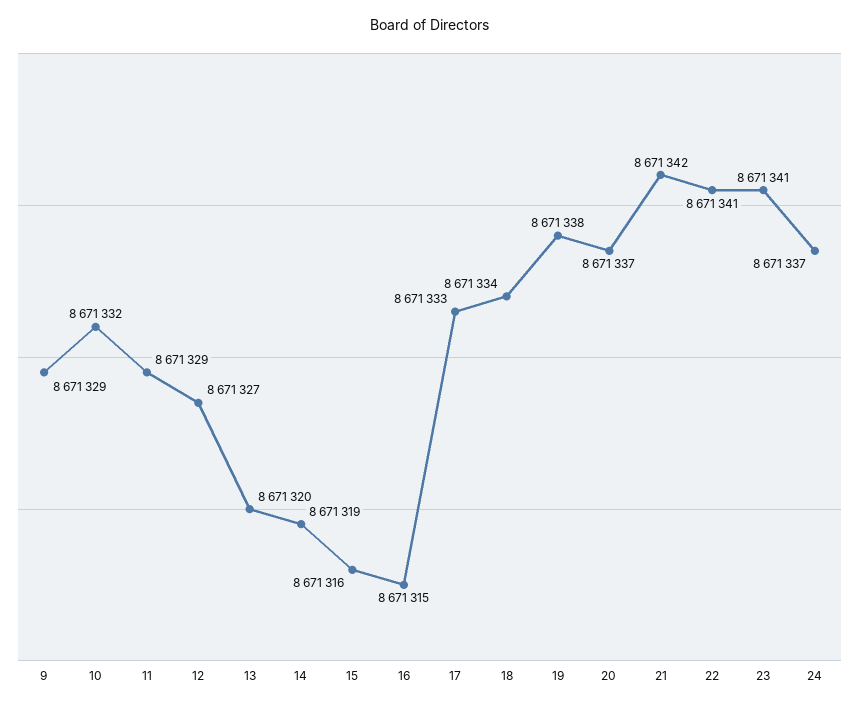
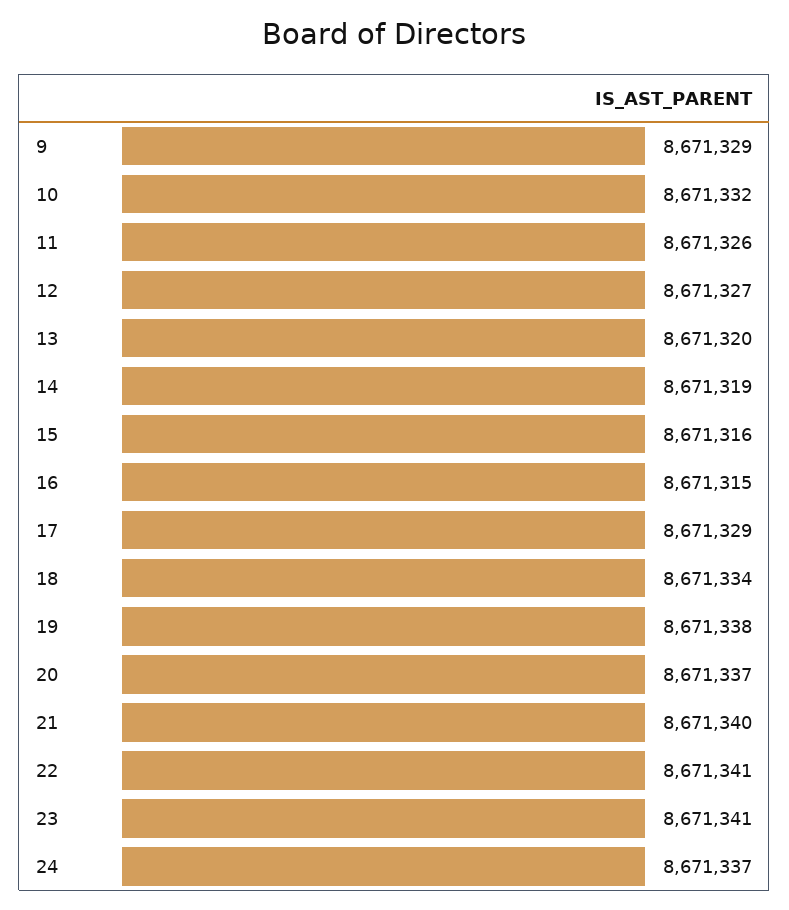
  {
    "9": 8671329,
    "10": 8671332,
-   "11": 8671329,
+   "11": 8671326,
    "12": 8671327,
    "13": 8671320,
    "14": 8671319,
    "15": 8671316,
    "16": 8671315,
-   "17": 8671333,
+   "17": 8671329,
    "18": 8671334,
    "19": 8671338,
    "20": 8671337,
-   "21": 8671342,
+   "21": 8671340,
    "22": 8671341,
    "23": 8671341,
    "24": 8671337
  }

